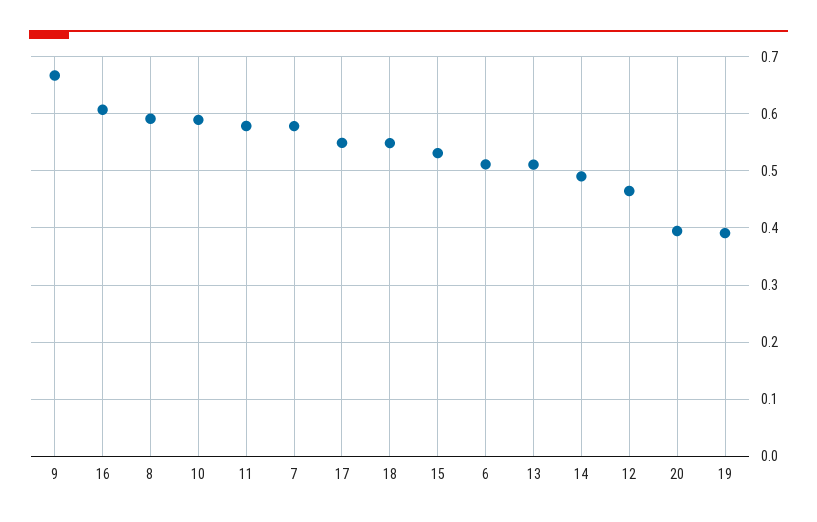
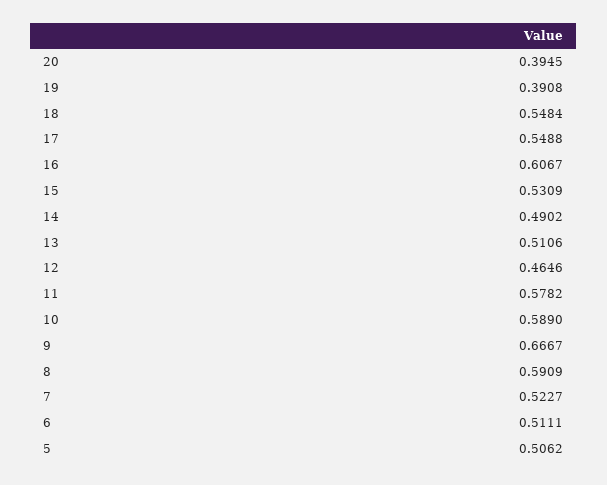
  {
    "9": 0.6667,
    "16": 0.6067,
    "8": 0.5909,
    "10": 0.589,
    "11": 0.5782,
-   "7": 0.58,
+   "7": 0.5227,
    "17": 0.5488,
    "18": 0.5484,
    "15": 0.5309,
    "6": 0.5111,
    "13": 0.5106,
    "14": 0.4902,
    "12": 0.4646,
    "20": 0.3945,
-   "19": 0.3908
+   "19": 0.3908,
+   "5": 0.5062
  }

